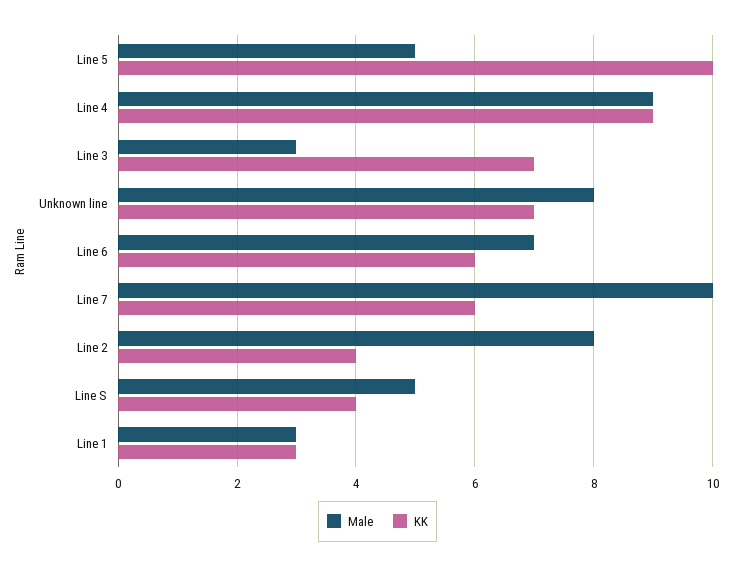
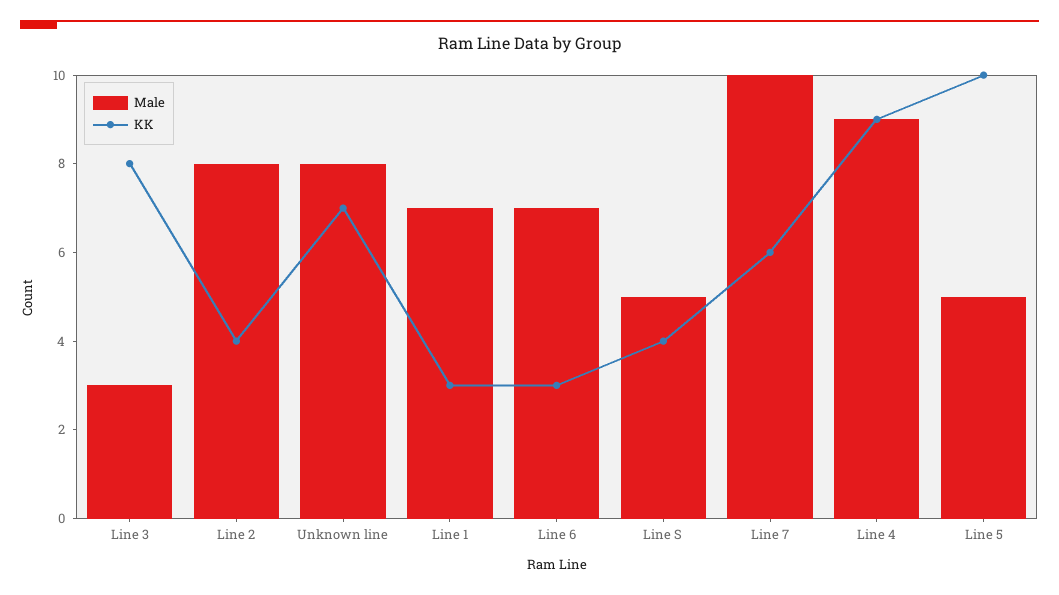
  {
    "Male": {
      "Line 5": 5,
      "Line 4": 9,
      "Line 3": 3,
      "Unknown line": 8,
      "Line 6": 7,
      "Line 7": 10,
      "Line 2": 8,
      "Line S": 5,
-     "Line 1": 3
+     "Line 1": 7
    },
    "KK": {
      "Line 5": 10,
      "Line 4": 9,
-     "Line 3": 7,
+     "Line 3": 8,
      "Unknown line": 7,
-     "Line 6": 6,
+     "Line 6": 3,
      "Line 7": 6,
      "Line 2": 4,
      "Line S": 4,
      "Line 1": 3
    }
  }

